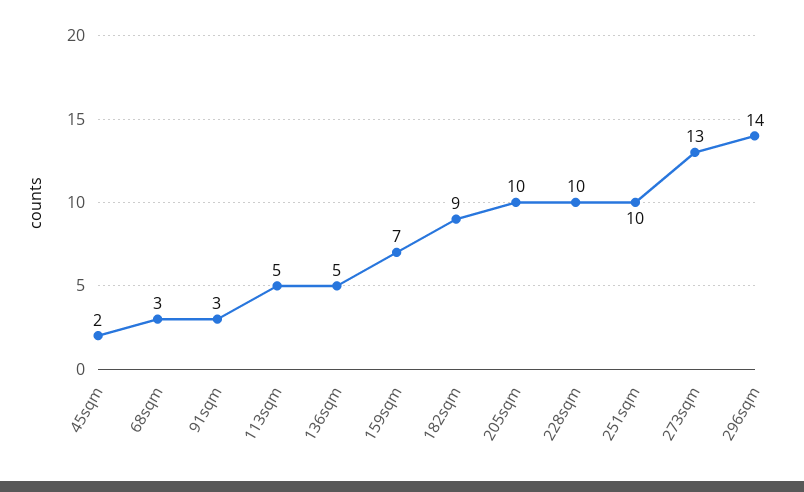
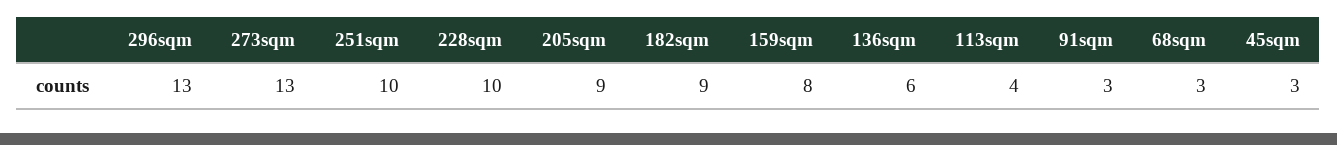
  {
-   "45sqm": 2,
+   "45sqm": 3,
    "68sqm": 3,
    "91sqm": 3,
-   "113sqm": 5,
+   "113sqm": 4,
-   "136sqm": 5,
+   "136sqm": 6,
-   "159sqm": 7,
+   "159sqm": 8,
    "182sqm": 9,
-   "205sqm": 10,
+   "205sqm": 9,
    "228sqm": 10,
    "251sqm": 10,
    "273sqm": 13,
-   "296sqm": 14
+   "296sqm": 13
  }

